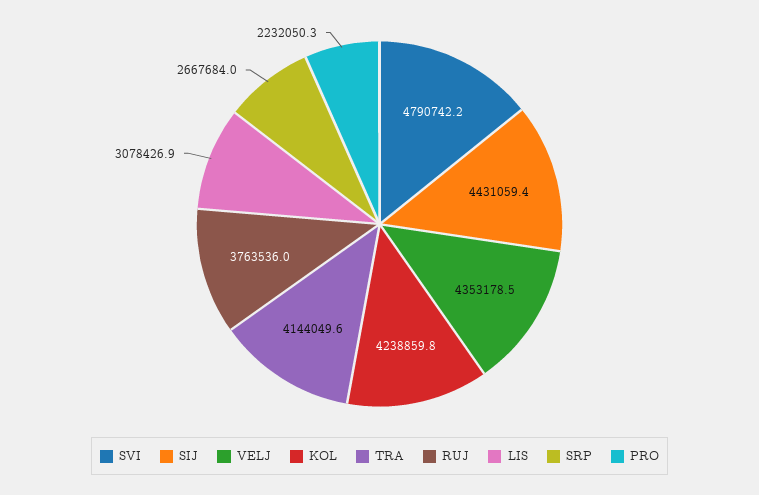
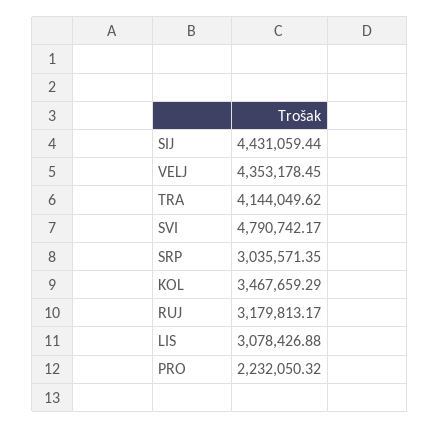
  {
    "SVI": 4790742.17,
    "SIJ": 4431059.44,
    "VELJ": 4353178.45,
-   "KOL": 4238859.8,
+   "KOL": 3467659.29,
    "TRA": 4144049.62,
-   "RUJ": 3763536,
+   "RUJ": 3179813.17,
    "LIS": 3078426.88,
-   "SRP": 2667684,
+   "SRP": 3035571.35,
    "PRO": 2232050.32
  }

